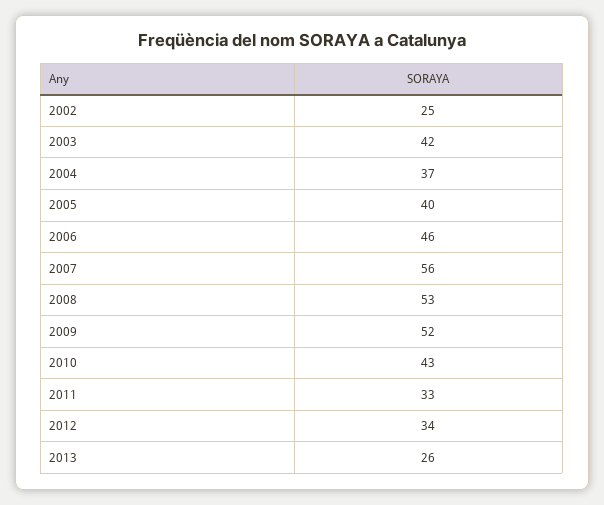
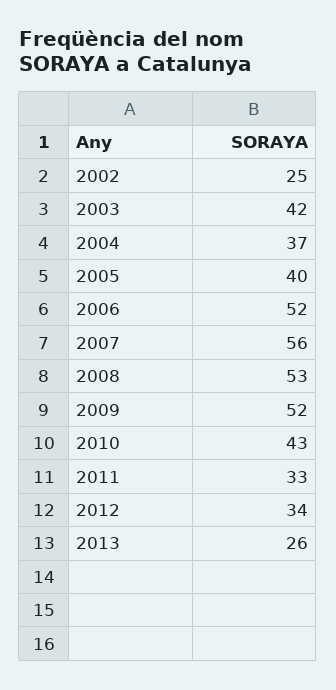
  {
    "2002": 25,
    "2003": 42,
    "2004": 37,
    "2005": 40,
-   "2006": 46,
+   "2006": 52,
    "2007": 56,
    "2008": 53,
    "2009": 52,
    "2010": 43,
    "2011": 33,
    "2012": 34,
    "2013": 26
  }

